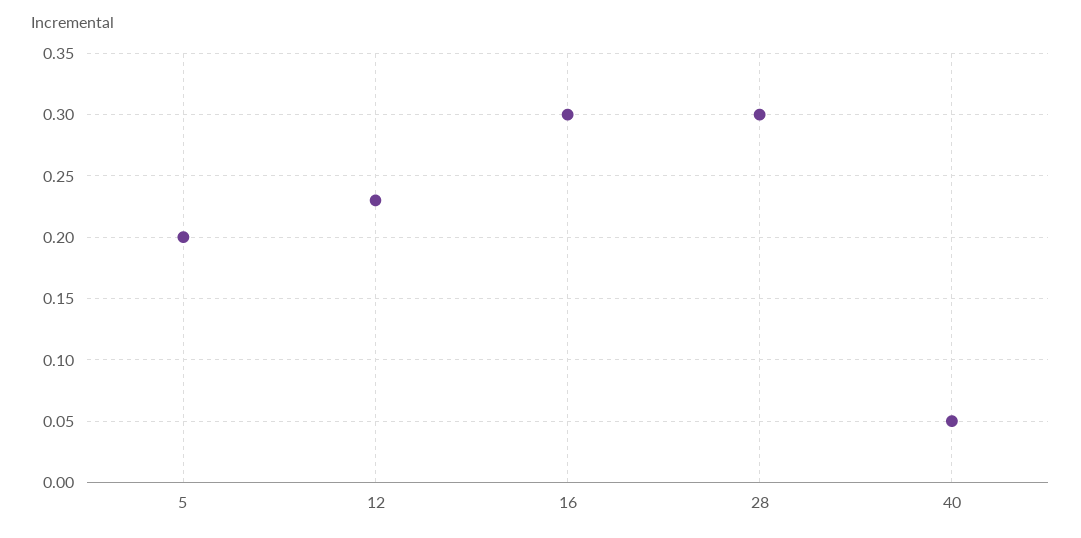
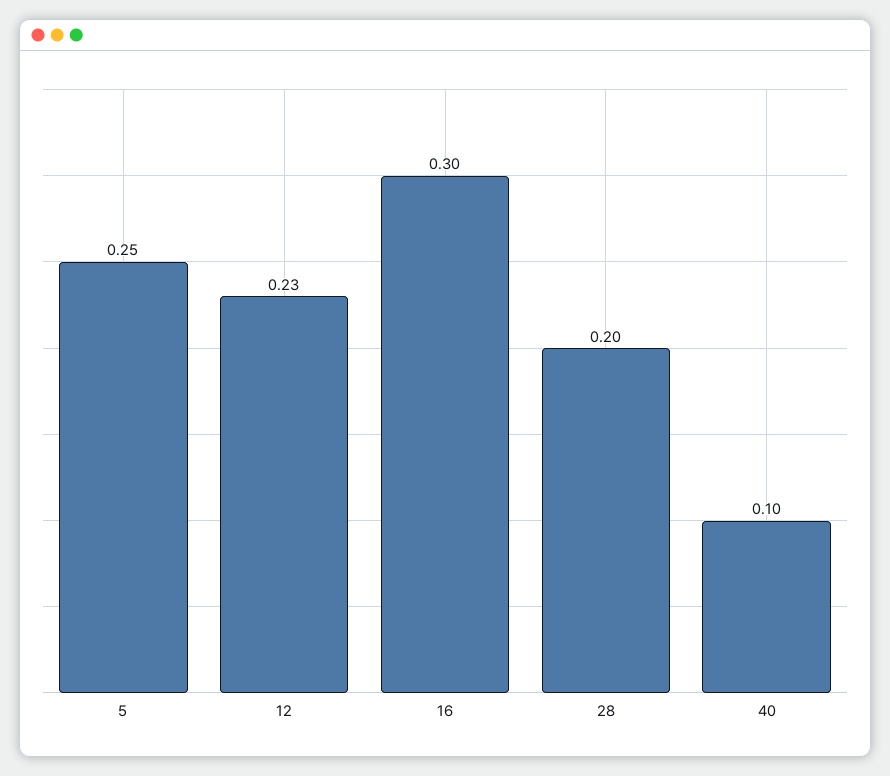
  {
-   "5": 0.2,
+   "5": 0.25,
    "12": 0.23,
    "16": 0.3,
-   "28": 0.3,
+   "28": 0.2,
-   "40": 0.05
+   "40": 0.1
  }

